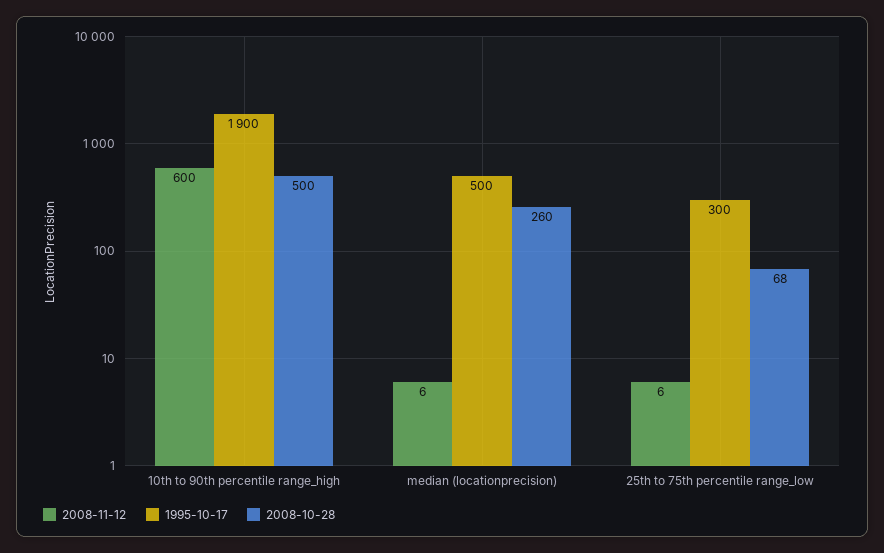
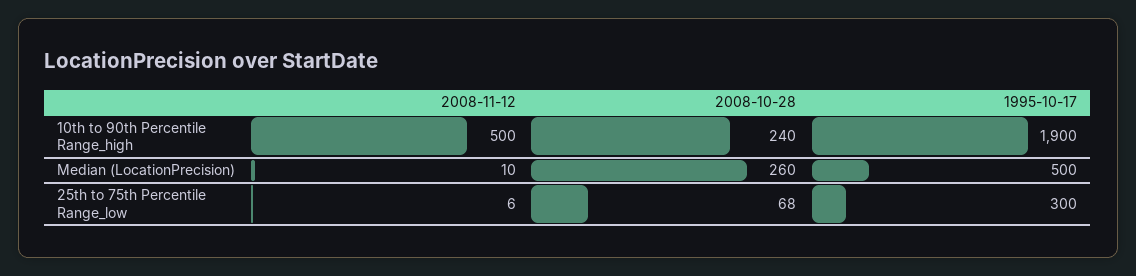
  {
    "2008-11-12": {
-     "10th to 90th percentile range_high": 600,
+     "10th to 90th percentile range_high": 500,
-     "median (locationprecision)": 6,
+     "median (locationprecision)": 10,
      "25th to 75th percentile range_low": 6
    },
    "1995-10-17": {
      "10th to 90th percentile range_high": 1900,
      "median (locationprecision)": 500,
      "25th to 75th percentile range_low": 300
    },
    "2008-10-28": {
-     "10th to 90th percentile range_high": 500,
+     "10th to 90th percentile range_high": 240,
      "median (locationprecision)": 260,
      "25th to 75th percentile range_low": 68
    }
  }

